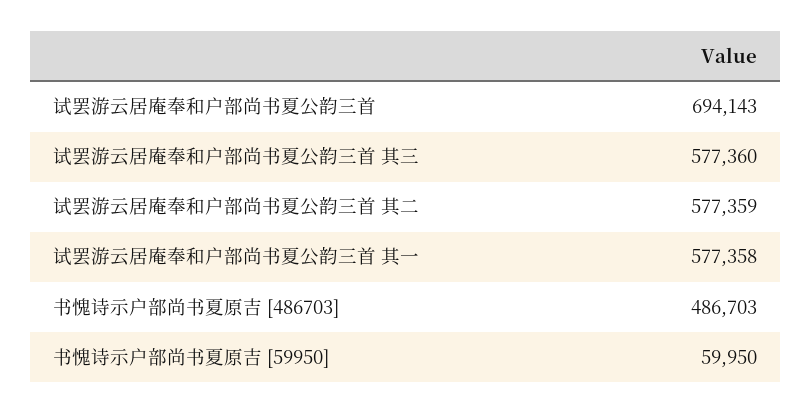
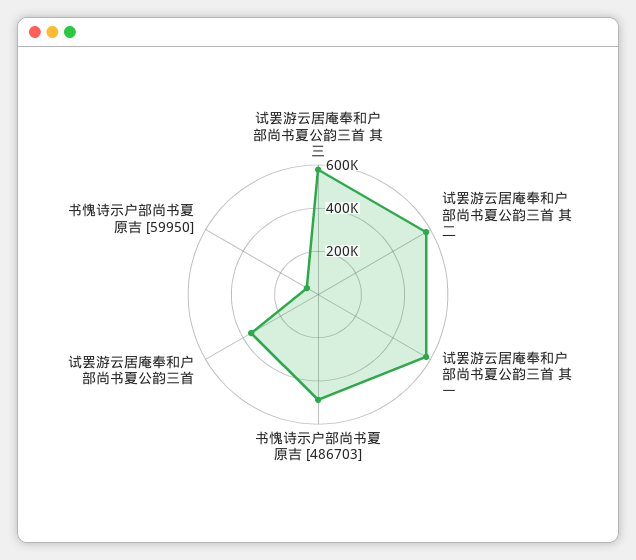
  {
-   "试罢游云居庵奉和户部尚书夏公韵三首": 694143,
+   "试罢游云居庵奉和户部尚书夏公韵三首": 350000,
    "试罢游云居庵奉和户部尚书夏公韵三首 其三": 577360,
    "试罢游云居庵奉和户部尚书夏公韵三首 其二": 577359,
    "试罢游云居庵奉和户部尚书夏公韵三首 其一": 577358,
    "书愧诗示户部尚书夏原吉 [486703]": 486703,
    "书愧诗示户部尚书夏原吉 [59950]": 59950
  }

